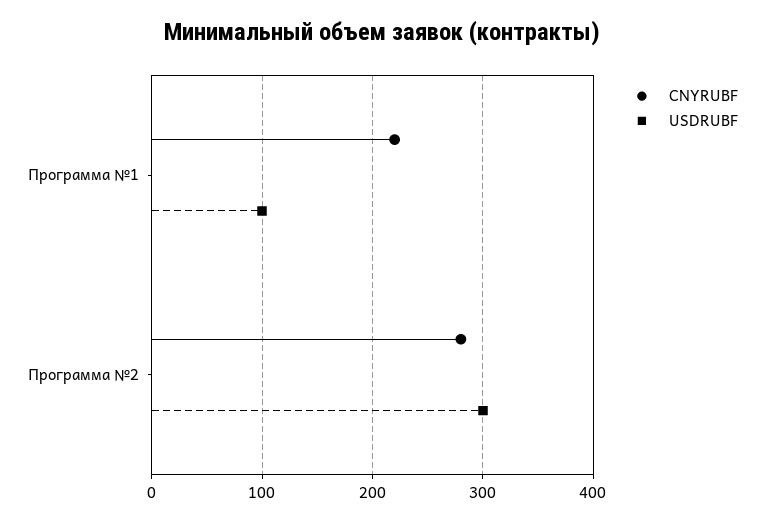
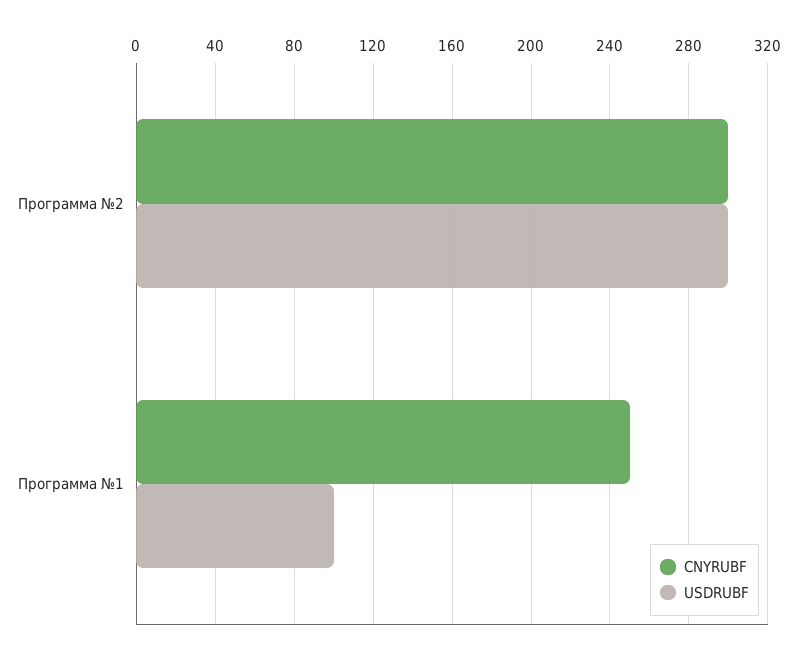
  {
    "CNYRUBF": {
-     "Программа №1": 220,
+     "Программа №1": 250,
-     "Программа №2": 280
+     "Программа №2": 300
    },
    "USDRUBF": {
      "Программа №1": 100,
      "Программа №2": 300
    }
  }

